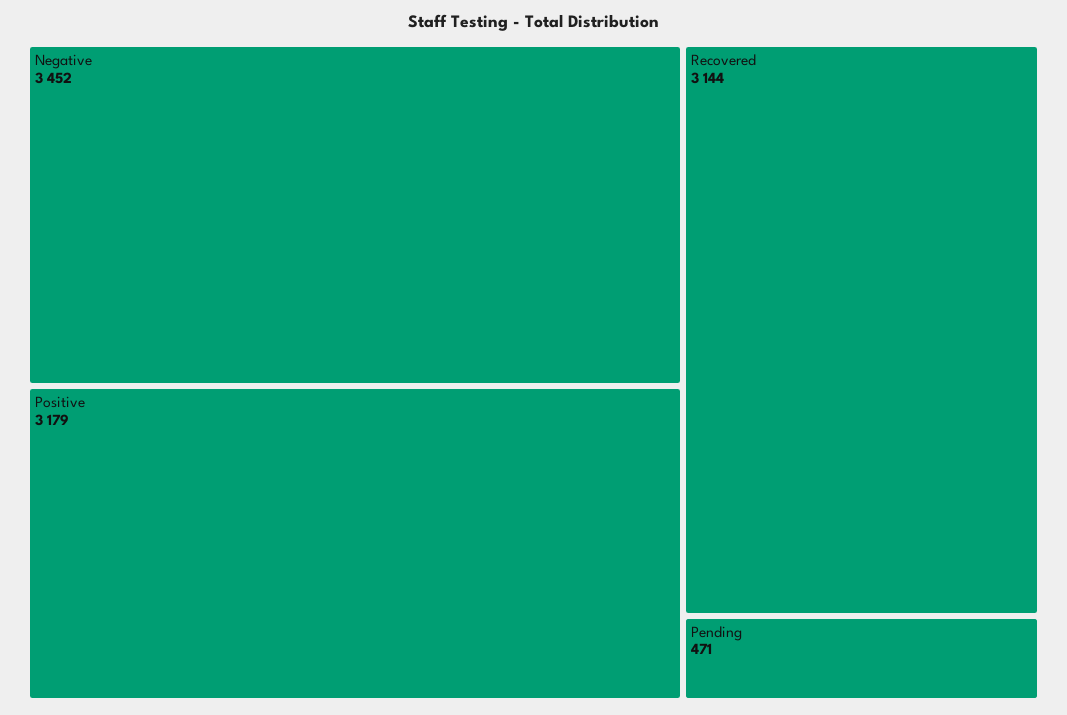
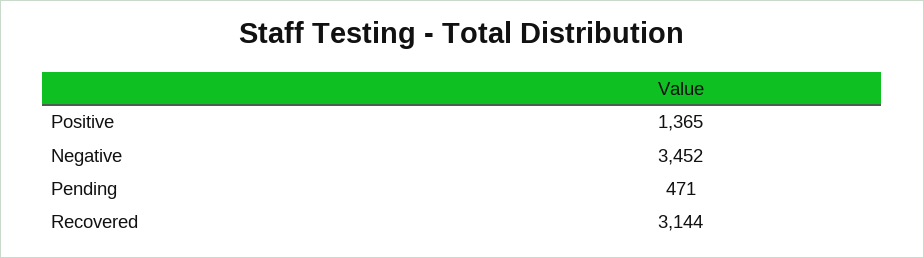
  {
    "Negative": 3452,
-   "Positive": 3179,
+   "Positive": 1365,
    "Recovered": 3144,
    "Pending": 471
  }

